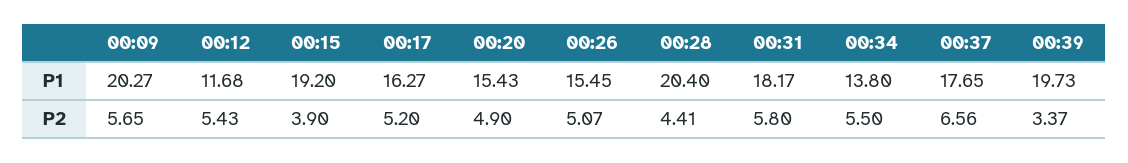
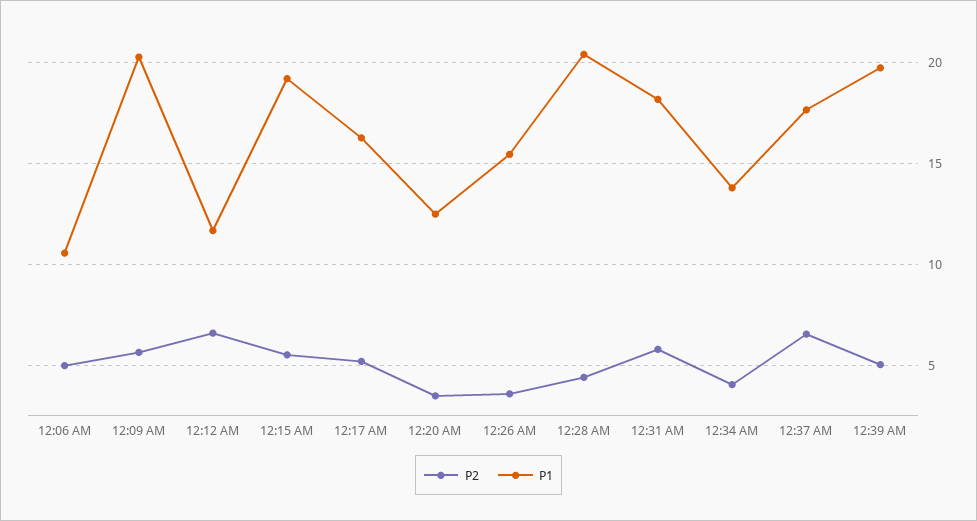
  {
    "P1": {
      "00:09": 20.27,
      "00:12": 11.68,
      "00:15": 19.2,
      "00:17": 16.27,
-     "00:20": 15.43,
+     "00:20": 12.5,
      "00:26": 15.45,
      "00:28": 20.4,
      "00:31": 18.17,
      "00:34": 13.8,
      "00:37": 17.65,
-     "00:39": 19.73
+     "00:39": 19.73,
+     "12:06 AM": 10.5
    },
    "P2": {
      "00:09": 5.65,
-     "00:12": 5.43,
+     "00:12": 6.5,
-     "00:15": 3.9,
+     "00:15": 5.5,
      "00:17": 5.2,
-     "00:20": 4.9,
+     "00:20": 3.5,
-     "00:26": 5.07,
+     "00:26": 3.5,
      "00:28": 4.41,
      "00:31": 5.8,
-     "00:34": 5.5,
+     "00:34": 4,
      "00:37": 6.56,
-     "00:39": 3.37
+     "00:39": 5,
+     "12:06 AM": 5
    }
  }

